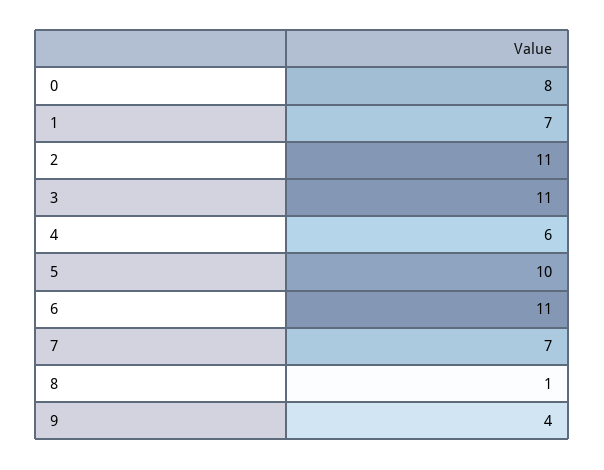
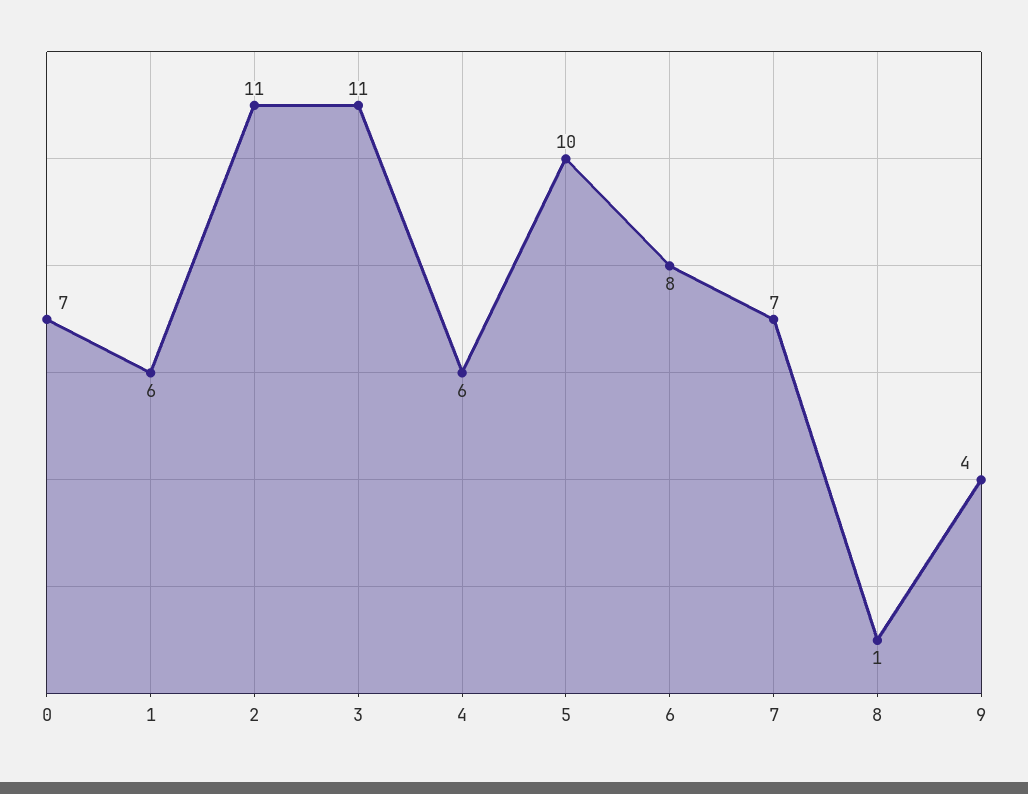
  {
-   "0": 8,
+   "0": 7,
-   "1": 7,
+   "1": 6,
    "2": 11,
    "3": 11,
    "4": 6,
    "5": 10,
-   "6": 11,
+   "6": 8,
    "7": 7,
    "8": 1,
    "9": 4
  }

